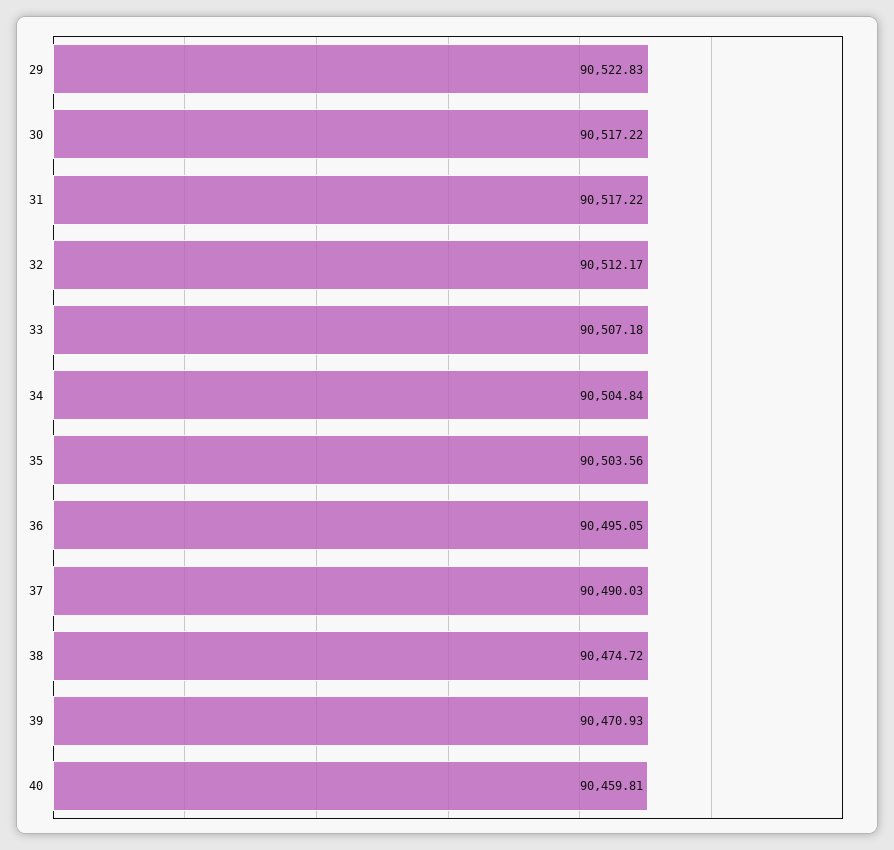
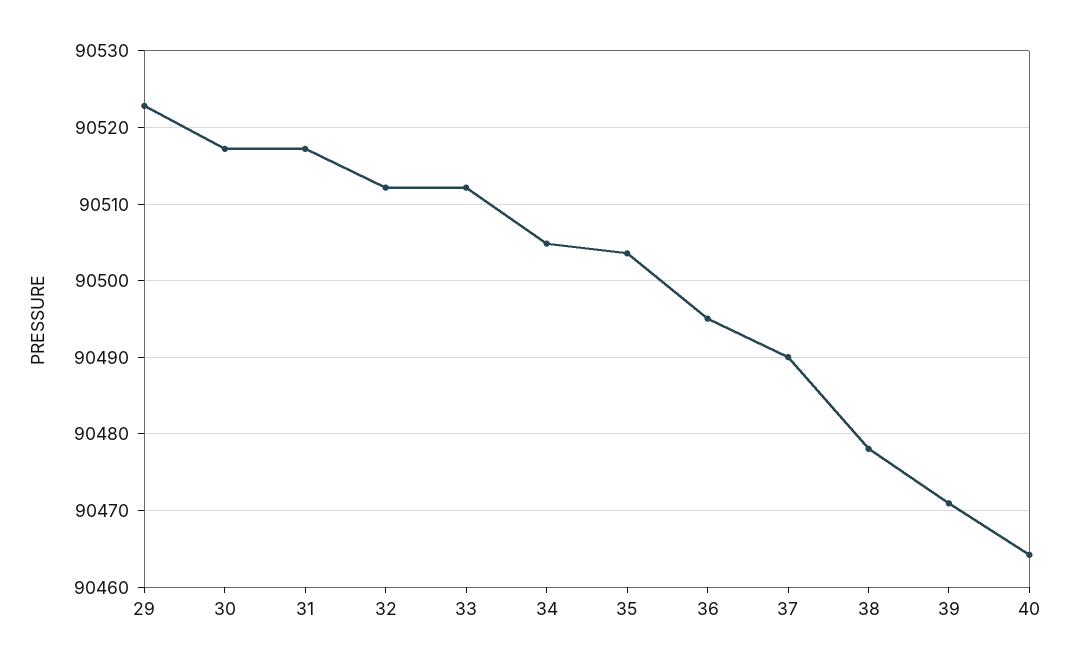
  {
    "29": 90522.83,
    "30": 90517.22,
    "31": 90517.22,
    "32": 90512.17,
-   "33": 90507.18,
+   "33": 90512,
    "34": 90504.84,
    "35": 90503.56,
    "36": 90495.05,
    "37": 90490.03,
-   "38": 90474.72,
+   "38": 90478,
    "39": 90470.93,
-   "40": 90459.81
+   "40": 90464
  }

